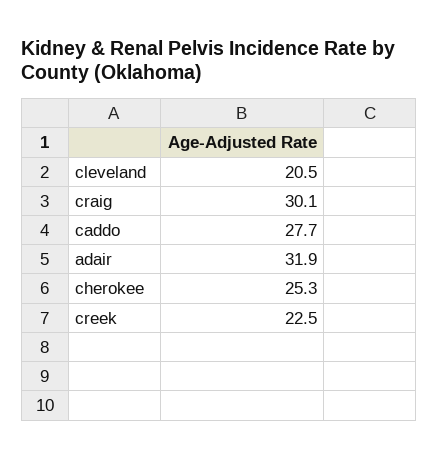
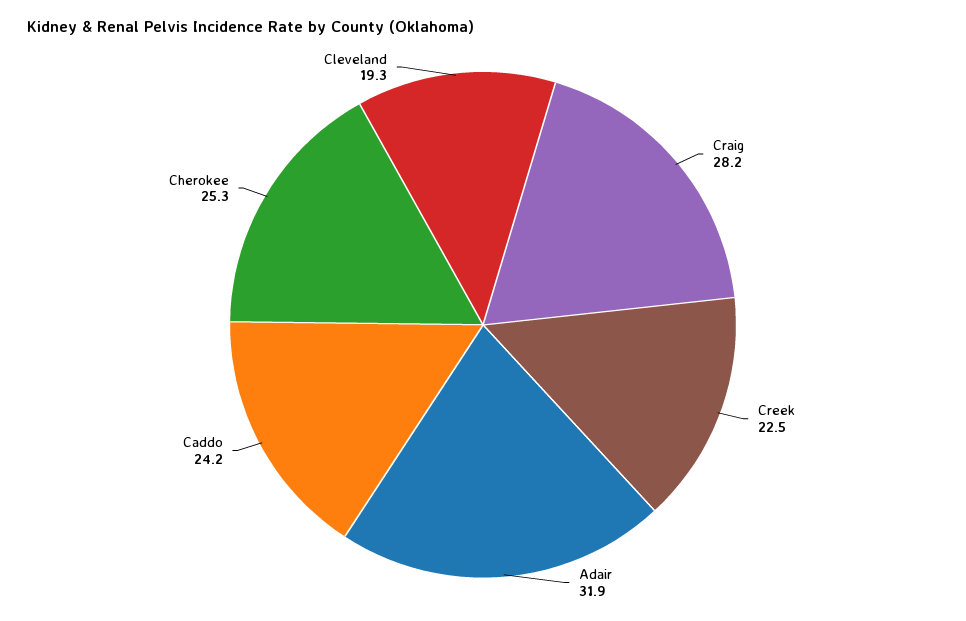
  {
-   "cleveland": 20.5,
+   "cleveland": 19.3,
-   "craig": 30.1,
+   "craig": 28.2,
-   "caddo": 27.7,
+   "caddo": 24.2,
    "adair": 31.9,
    "cherokee": 25.3,
    "creek": 22.5
  }

